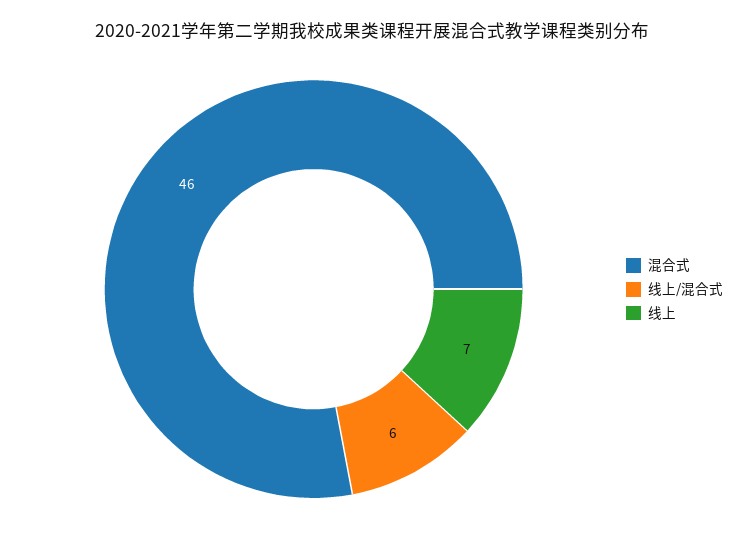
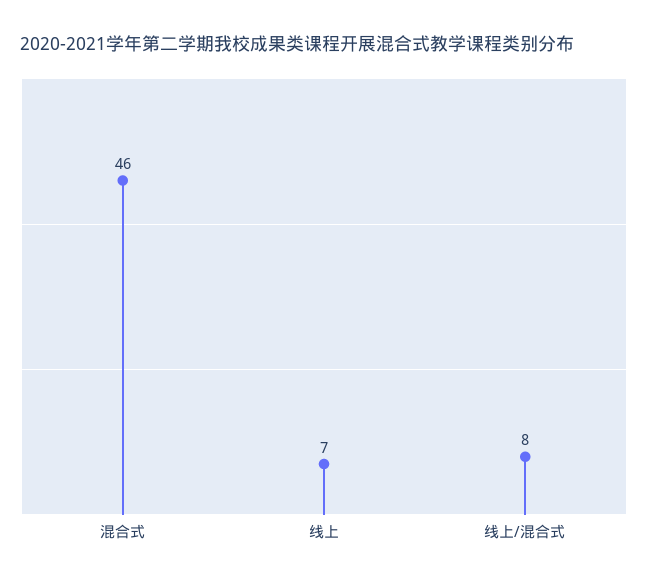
  {
    "混合式": 46,
-   "线上/混合式": 6,
+   "线上/混合式": 8,
    "线上": 7
  }

